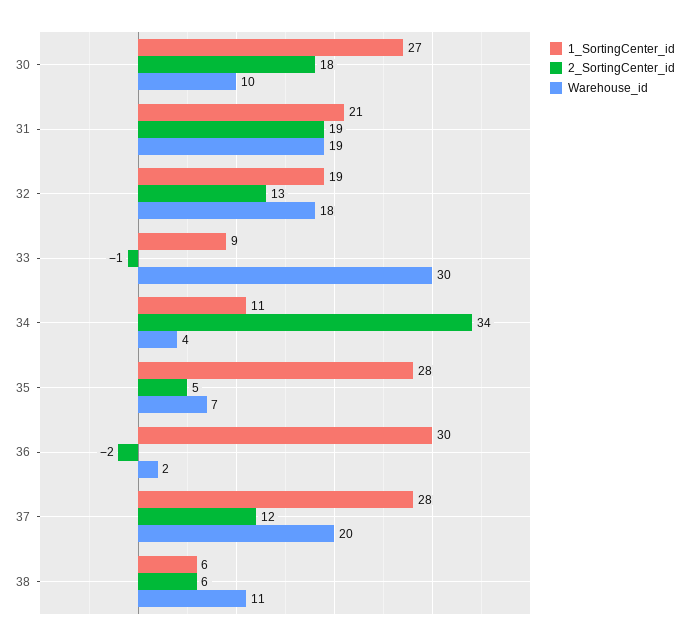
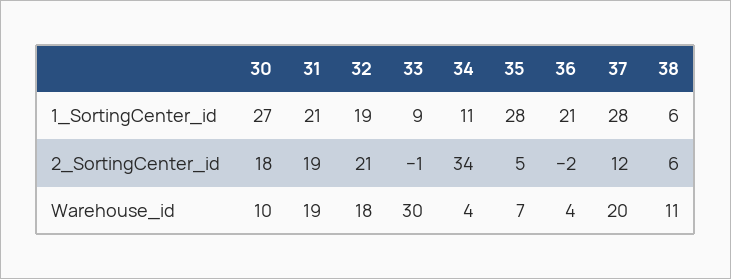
  {
    "1_SortingCenter_id": {
      "30": 27,
      "31": 21,
      "32": 19,
      "33": 9,
      "34": 11,
      "35": 28,
-     "36": 30,
+     "36": 21,
      "37": 28,
      "38": 6
    },
    "2_SortingCenter_id": {
      "30": 18,
      "31": 19,
-     "32": 13,
+     "32": 21,
      "33": -1,
      "34": 34,
      "35": 5,
      "36": -2,
      "37": 12,
      "38": 6
    },
    "Warehouse_id": {
      "30": 10,
      "31": 19,
      "32": 18,
      "33": 30,
      "34": 4,
      "35": 7,
-     "36": 2,
+     "36": 4,
      "37": 20,
      "38": 11
    }
  }

